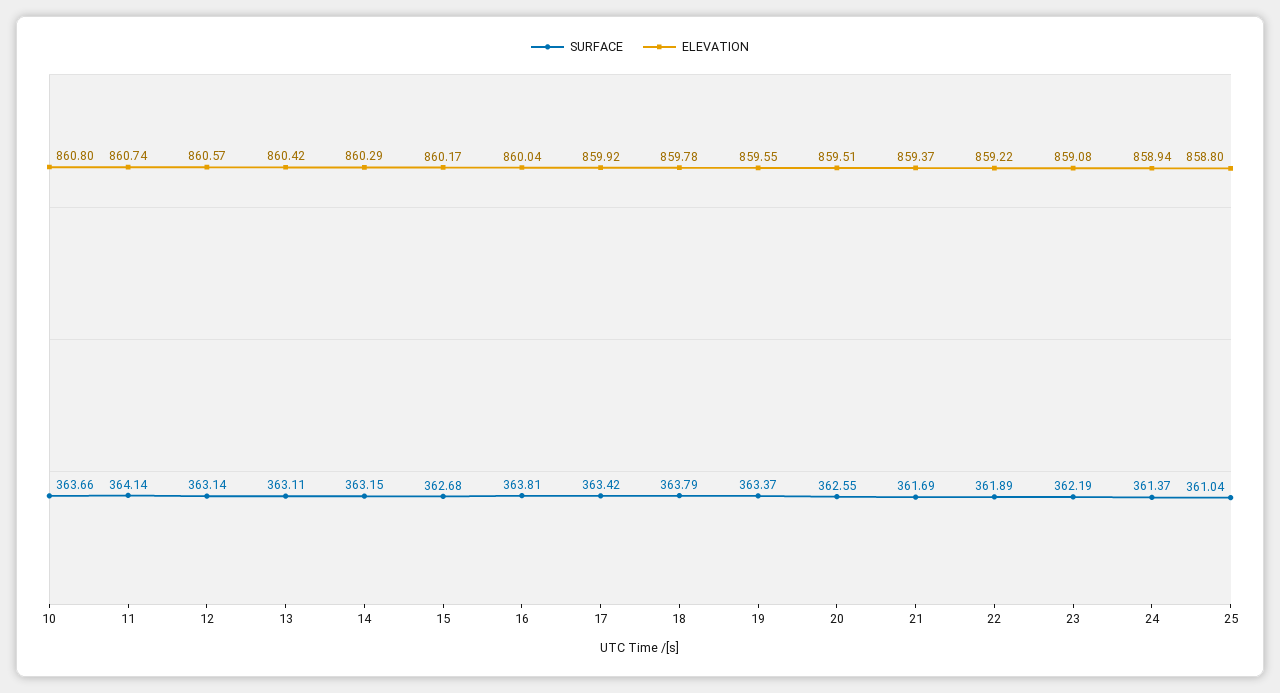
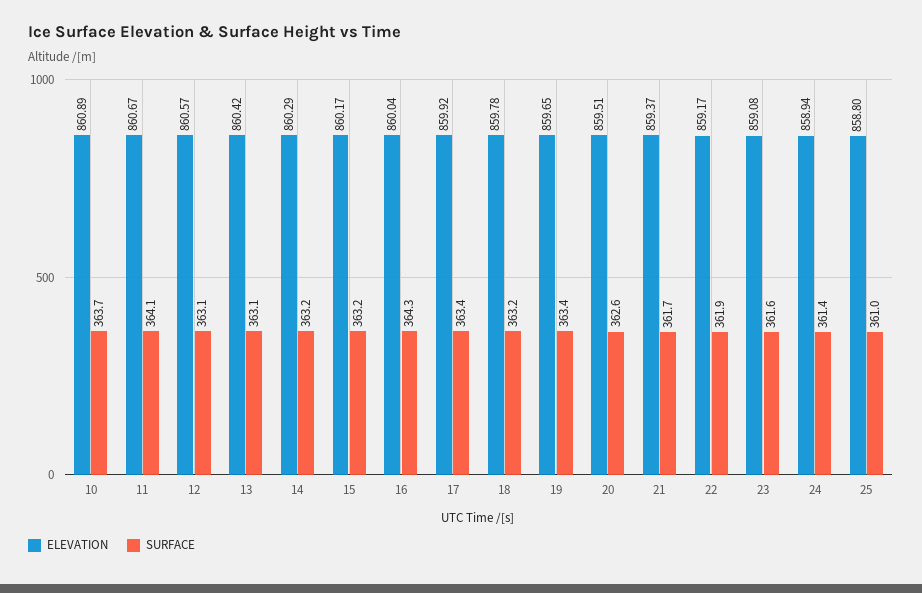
  {
    "SURFACE": {
      "10": 363.66,
      "11": 364.14,
      "12": 363.14,
      "13": 363.11,
      "14": 363.15,
-     "15": 362.68,
+     "15": 363.2,
-     "16": 363.81,
+     "16": 364.3,
      "17": 363.42,
-     "18": 363.79,
+     "18": 363.2,
      "19": 363.37,
      "20": 362.55,
      "21": 361.69,
      "22": 361.89,
-     "23": 362.19,
+     "23": 361.6,
      "24": 361.37,
      "25": 361.04
    },
    "ELEVATION": {
-     "10": 860.8,
+     "10": 860.89,
-     "11": 860.74,
+     "11": 860.67,
      "12": 860.57,
      "13": 860.42,
      "14": 860.29,
      "15": 860.17,
      "16": 860.04,
      "17": 859.92,
      "18": 859.78,
-     "19": 859.55,
+     "19": 859.65,
      "20": 859.51,
      "21": 859.37,
-     "22": 859.22,
+     "22": 859.17,
      "23": 859.08,
      "24": 858.94,
      "25": 858.8
    }
  }

